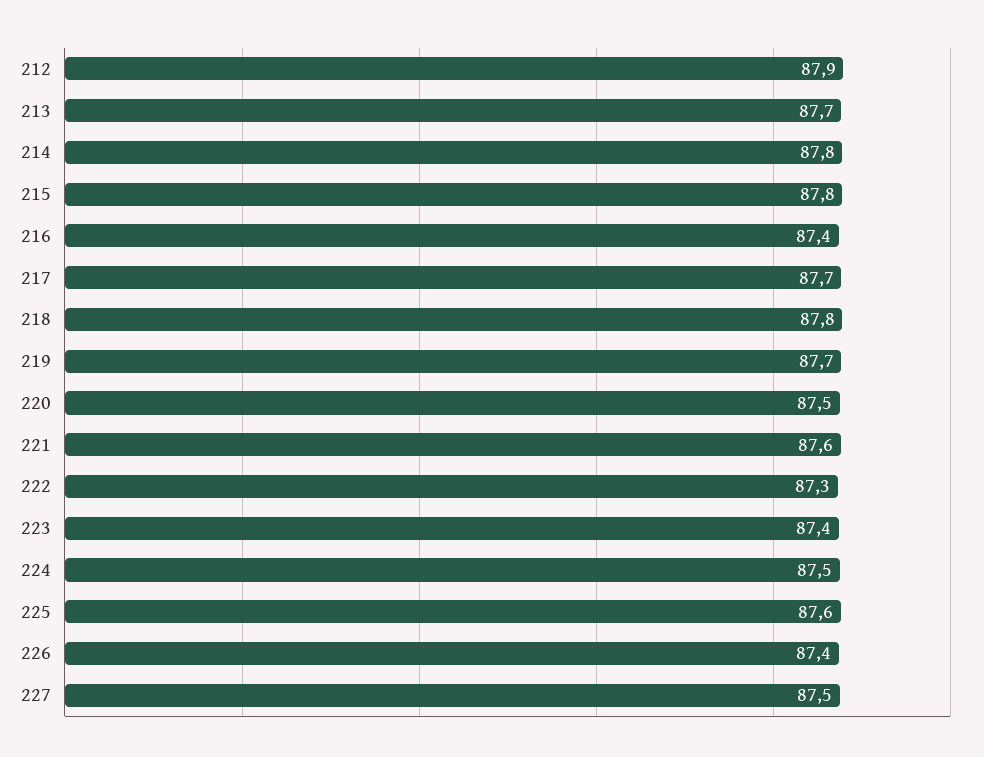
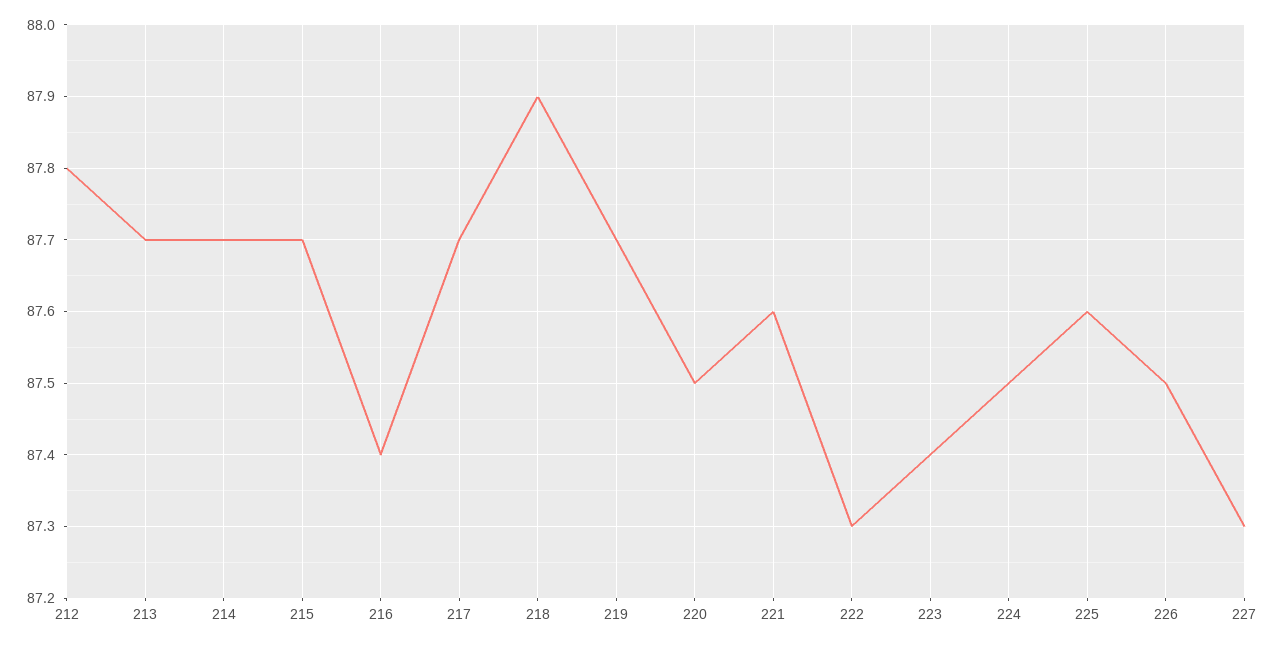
  {
-   "212": 87.9,
+   "212": 87.8,
    "213": 87.7,
-   "214": 87.8,
+   "214": 87.7,
-   "215": 87.8,
+   "215": 87.7,
    "216": 87.4,
    "217": 87.7,
-   "218": 87.8,
+   "218": 87.9,
    "219": 87.7,
    "220": 87.5,
    "221": 87.6,
    "222": 87.3,
    "223": 87.4,
    "224": 87.5,
    "225": 87.6,
-   "226": 87.4,
+   "226": 87.5,
-   "227": 87.5
+   "227": 87.3
  }

